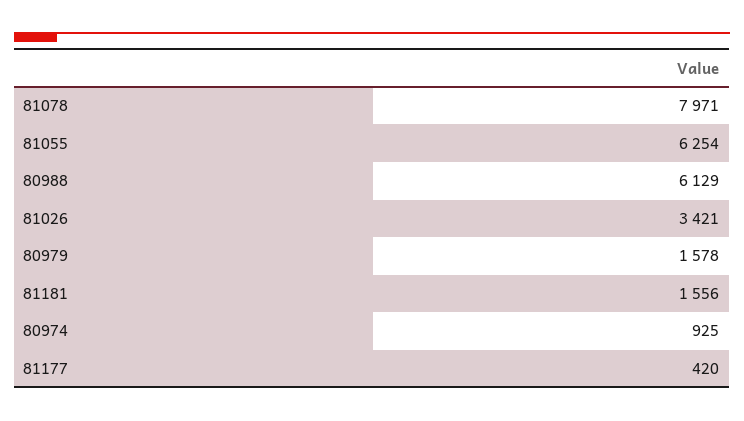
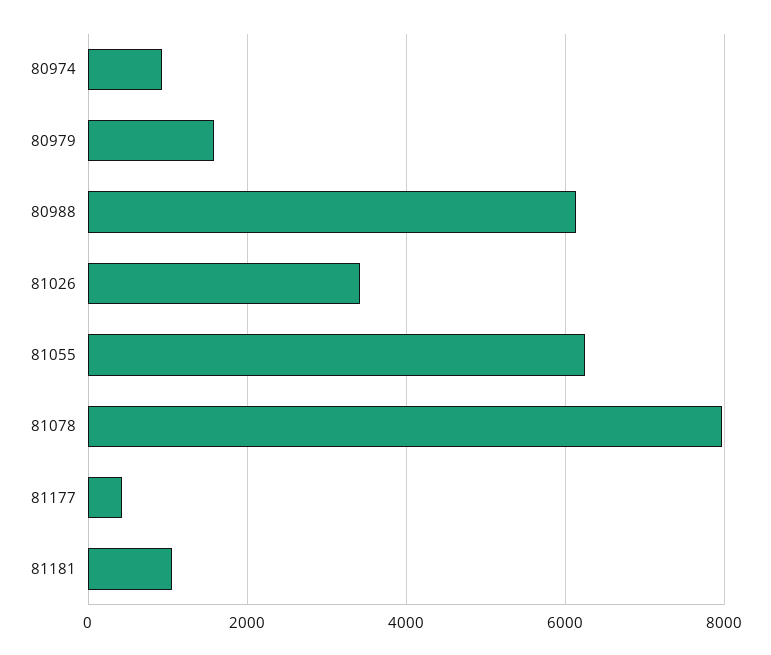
  {
    "81078": 7971,
    "81055": 6254,
    "80988": 6129,
    "81026": 3421,
    "80979": 1578,
-   "81181": 1556,
+   "81181": 1000,
    "80974": 925,
    "81177": 420
  }

